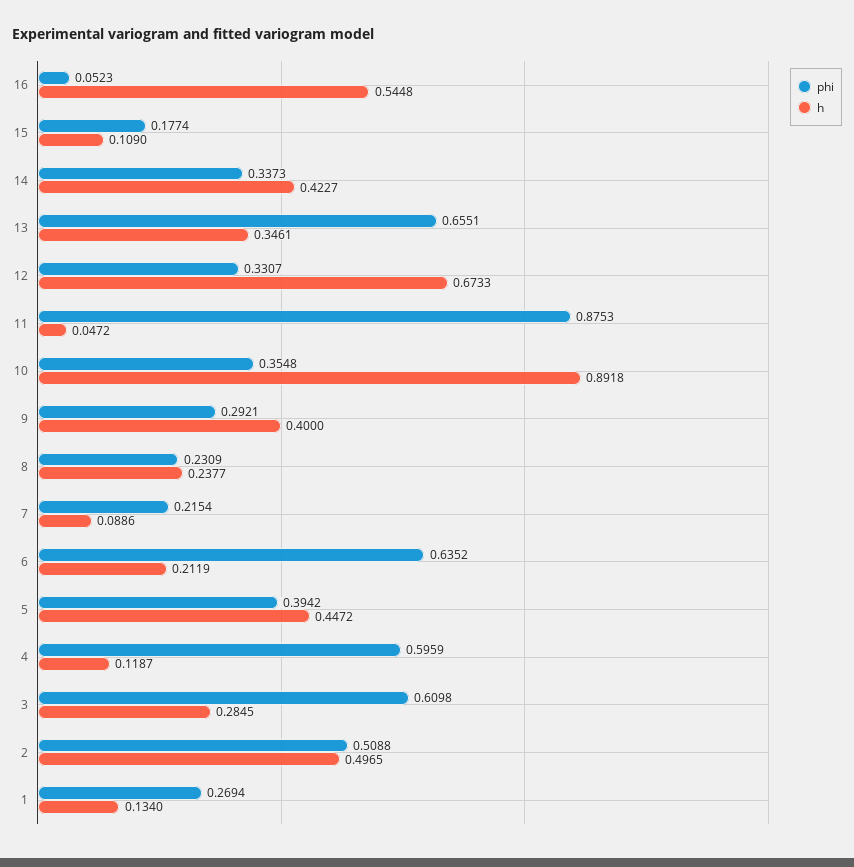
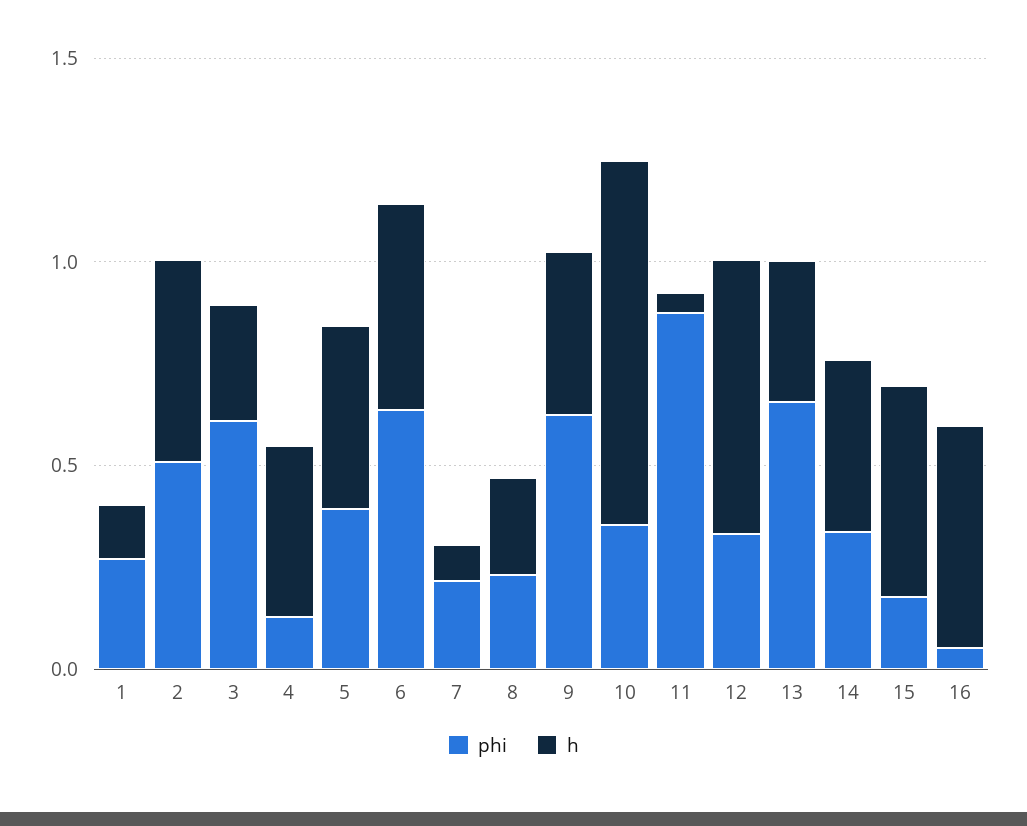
  {
    "phi": {
      "16": 0.0523,
      "15": 0.1774,
      "14": 0.3373,
      "13": 0.6551,
      "12": 0.3307,
      "11": 0.8753,
      "10": 0.3548,
-     "9": 0.2921,
+     "9": 0.6,
      "8": 0.2309,
      "7": 0.2154,
      "6": 0.6352,
      "5": 0.3942,
-     "4": 0.5959,
+     "4": 0.1,
      "3": 0.6098,
      "2": 0.5088,
      "1": 0.2694
    },
    "h": {
      "16": 0.5448,
-     "15": 0.109,
+     "15": 0.5,
      "14": 0.4227,
      "13": 0.3461,
      "12": 0.6733,
      "11": 0.0472,
      "10": 0.8918,
      "9": 0.4,
      "8": 0.2377,
      "7": 0.0886,
-     "6": 0.2119,
+     "6": 0.5,
      "5": 0.4472,
-     "4": 0.1187,
+     "4": 0.4,
      "3": 0.2845,
      "2": 0.4965,
      "1": 0.134
    }
  }

